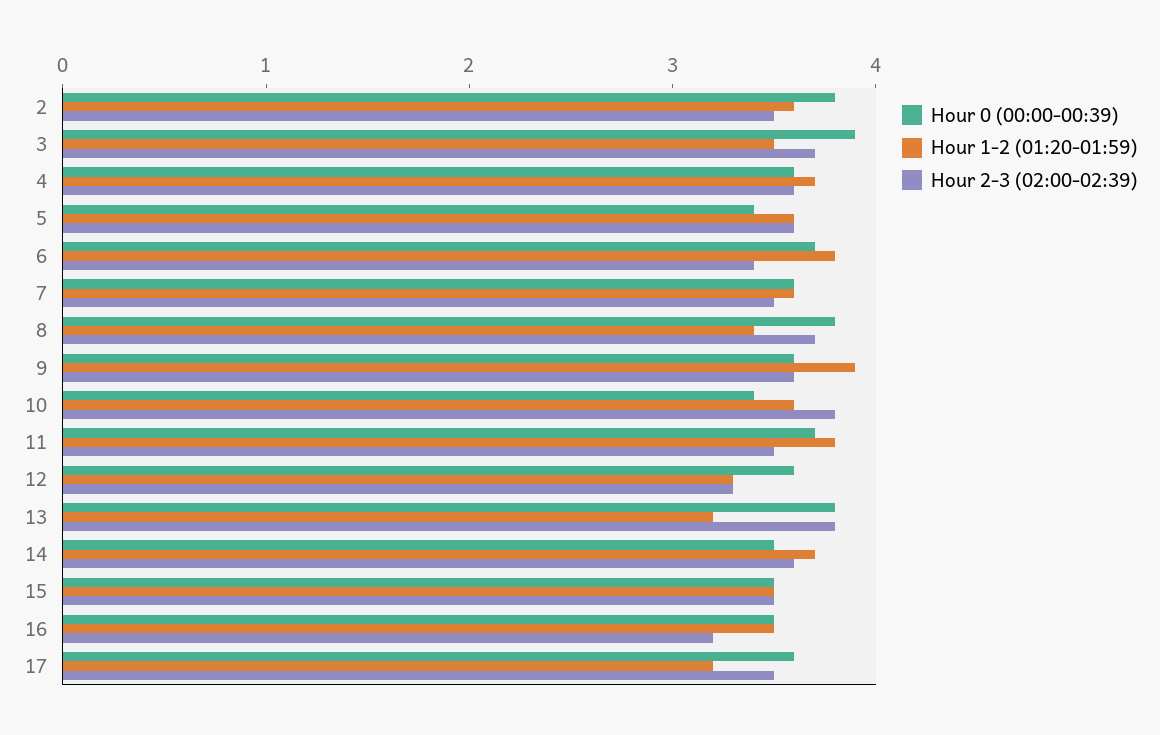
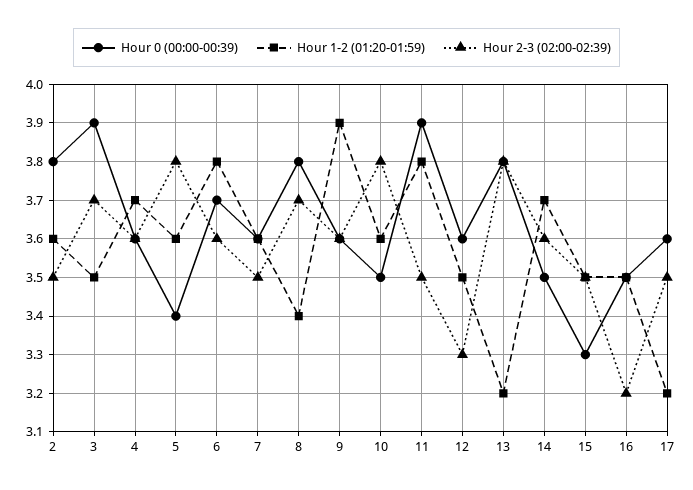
  {
    "Hour 0 (00:00-00:39)": {
      "2": 3.8,
      "3": 3.9,
      "4": 3.6,
      "5": 3.4,
      "6": 3.7,
      "7": 3.6,
      "8": 3.8,
      "9": 3.6,
-     "10": 3.4,
+     "10": 3.5,
-     "11": 3.7,
+     "11": 3.9,
      "12": 3.6,
      "13": 3.8,
      "14": 3.5,
-     "15": 3.5,
+     "15": 3.3,
      "16": 3.5,
      "17": 3.6
    },
    "Hour 1-2 (01:20-01:59)": {
      "2": 3.6,
      "3": 3.5,
      "4": 3.7,
      "5": 3.6,
      "6": 3.8,
      "7": 3.6,
      "8": 3.4,
      "9": 3.9,
      "10": 3.6,
      "11": 3.8,
-     "12": 3.3,
+     "12": 3.5,
      "13": 3.2,
      "14": 3.7,
      "15": 3.5,
      "16": 3.5,
      "17": 3.2
    },
    "Hour 2-3 (02:00-02:39)": {
      "2": 3.5,
      "3": 3.7,
      "4": 3.6,
-     "5": 3.6,
+     "5": 3.8,
-     "6": 3.4,
+     "6": 3.6,
      "7": 3.5,
      "8": 3.7,
      "9": 3.6,
      "10": 3.8,
      "11": 3.5,
      "12": 3.3,
      "13": 3.8,
      "14": 3.6,
      "15": 3.5,
      "16": 3.2,
      "17": 3.5
    }
  }

